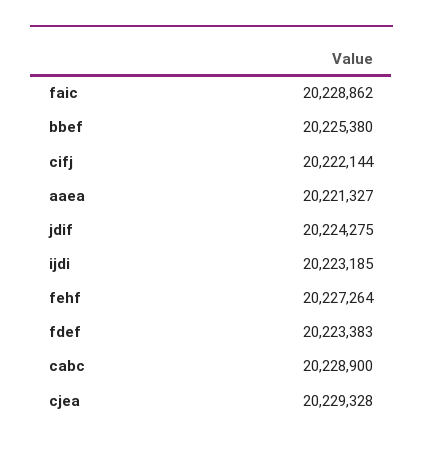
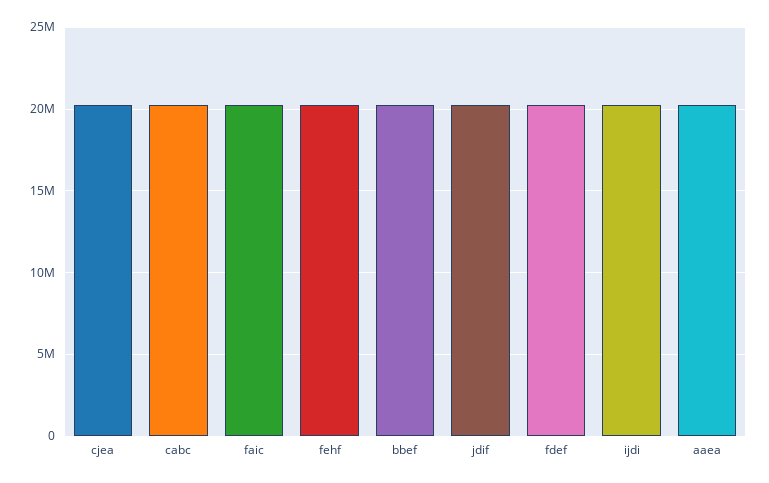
  {
    "faic": 20228862,
    "bbef": 20225380,
-   "cifj": 20222144,
    "aaea": 20221327,
    "jdif": 20224275,
    "ijdi": 20223185,
    "fehf": 20227264,
    "fdef": 20223383,
    "cabc": 20228900,
    "cjea": 20229328
  }

